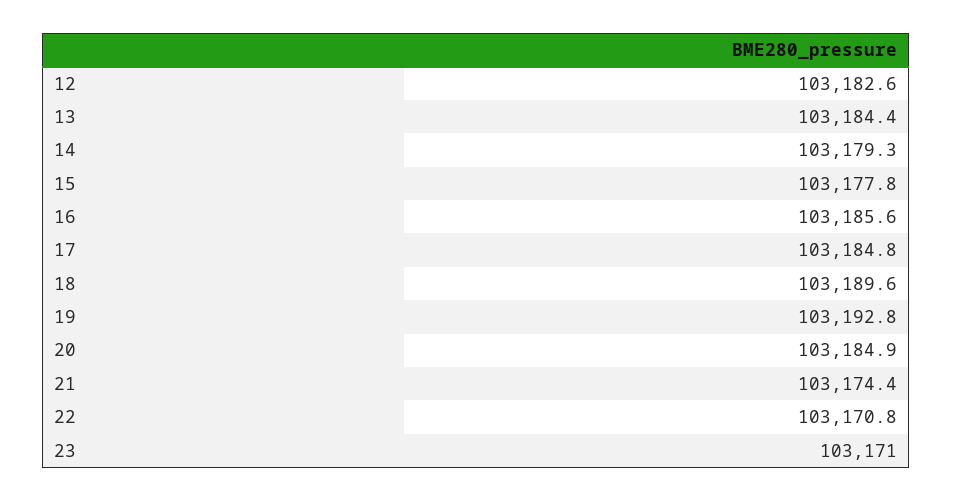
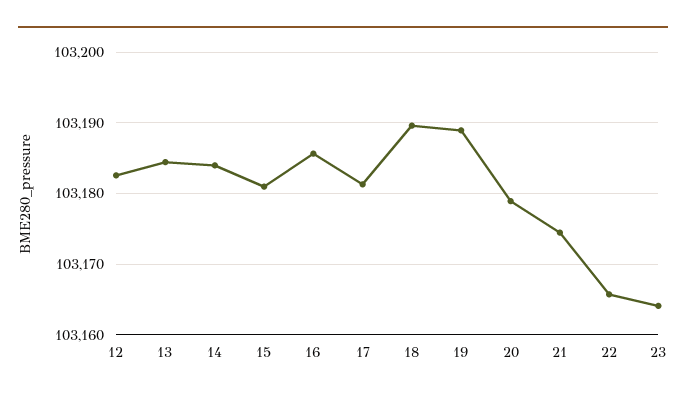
  {
    "12": 103182.6,
    "13": 103184.4,
-   "14": 103179.3,
+   "14": 103184,
-   "15": 103177.8,
+   "15": 103181,
    "16": 103185.6,
-   "17": 103184.8,
+   "17": 103181,
    "18": 103189.6,
-   "19": 103192.8,
+   "19": 103189,
-   "20": 103184.9,
+   "20": 103179,
    "21": 103174.4,
-   "22": 103170.8,
+   "22": 103166,
-   "23": 103171
+   "23": 103164
  }

